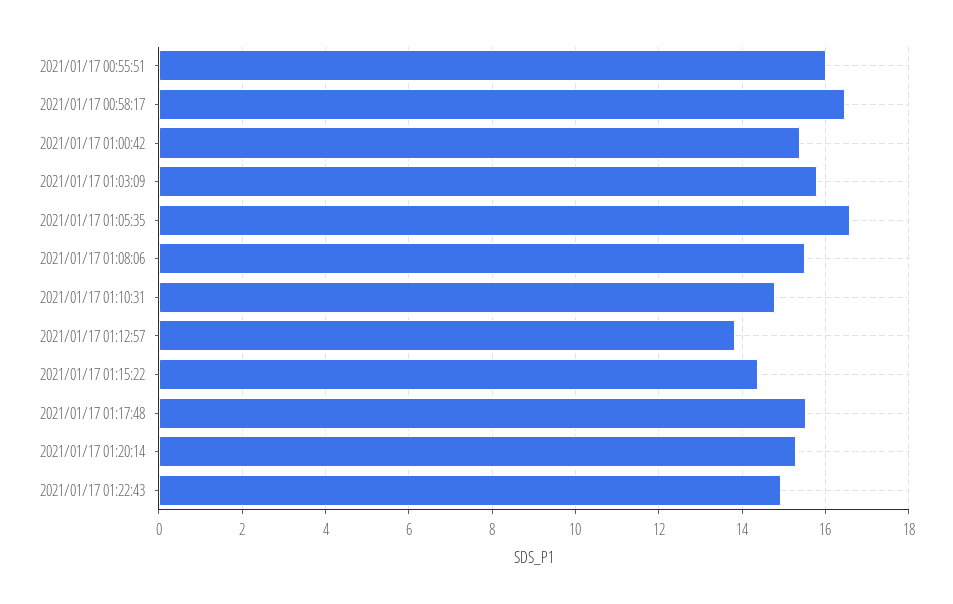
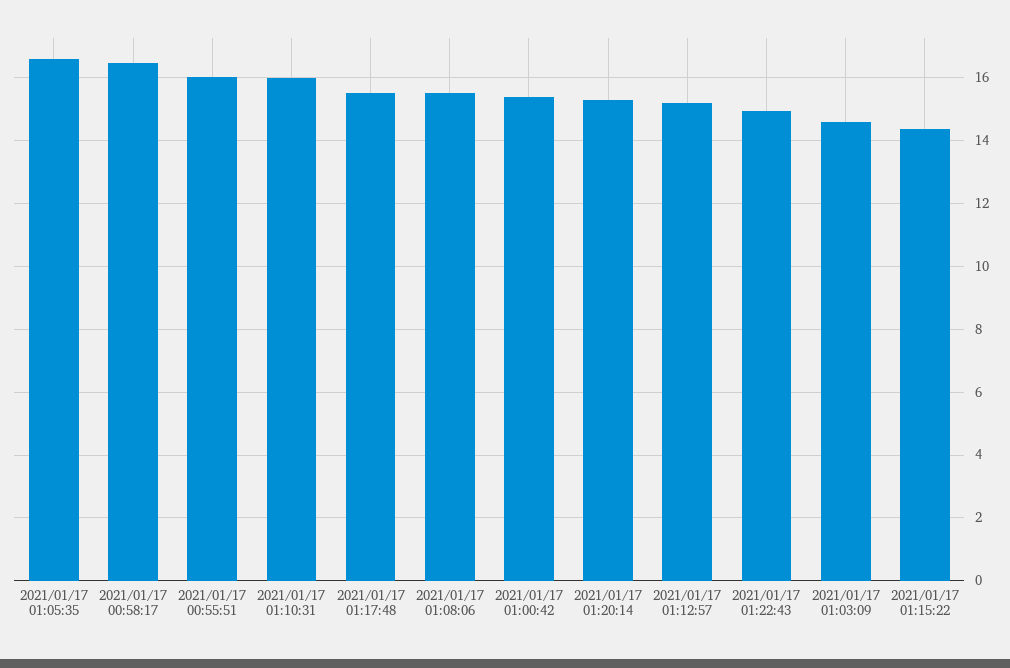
  {
    "2021/01/17 00:55:51": 16,
    "2021/01/17 00:58:17": 16.4,
    "2021/01/17 01:00:42": 15.4,
-   "2021/01/17 01:03:09": 15.8,
+   "2021/01/17 01:03:09": 14.6,
    "2021/01/17 01:05:35": 16.6,
    "2021/01/17 01:08:06": 15.6,
-   "2021/01/17 01:10:31": 14.8,
+   "2021/01/17 01:10:31": 16,
-   "2021/01/17 01:12:57": 13.8,
+   "2021/01/17 01:12:57": 15.2,
    "2021/01/17 01:15:22": 14.4,
    "2021/01/17 01:17:48": 15.6,
    "2021/01/17 01:20:14": 15.4,
    "2021/01/17 01:22:43": 15
  }

